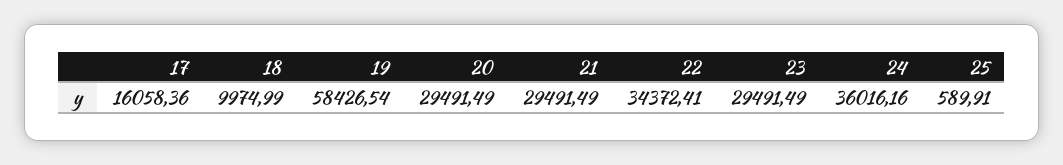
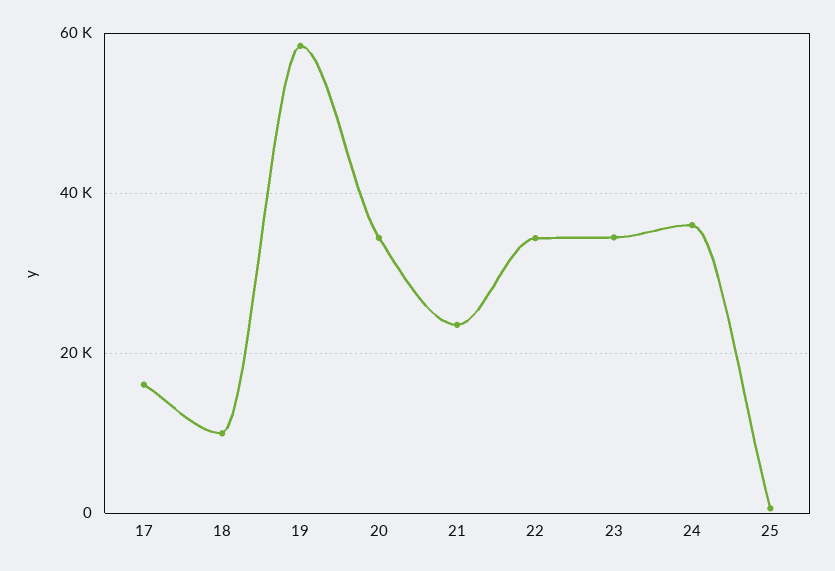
  {
    "17": 16058.36,
    "18": 9974.99,
    "19": 58426.54,
-   "20": 29491.49,
+   "20": 34000,
-   "21": 29491.49,
+   "21": 24000,
    "22": 34372.41,
-   "23": 29491.49,
+   "23": 34000,
    "24": 36016.16,
    "25": 589.91
  }

